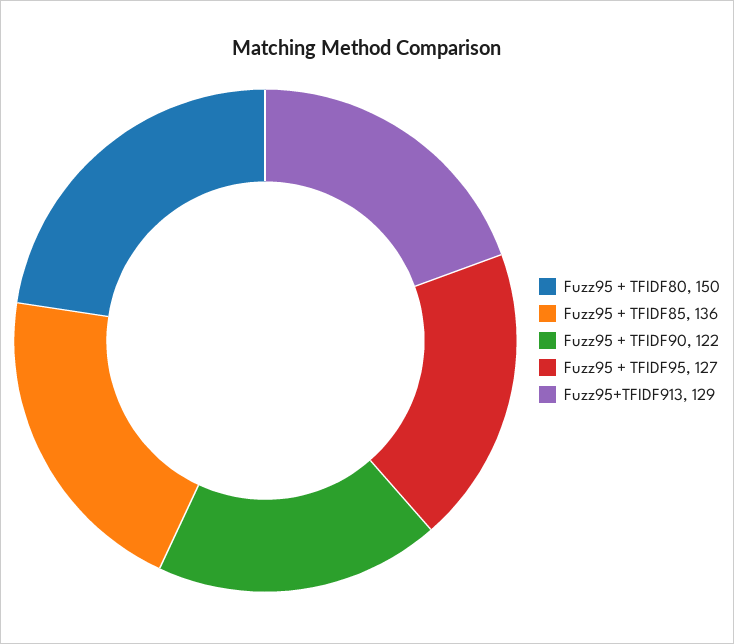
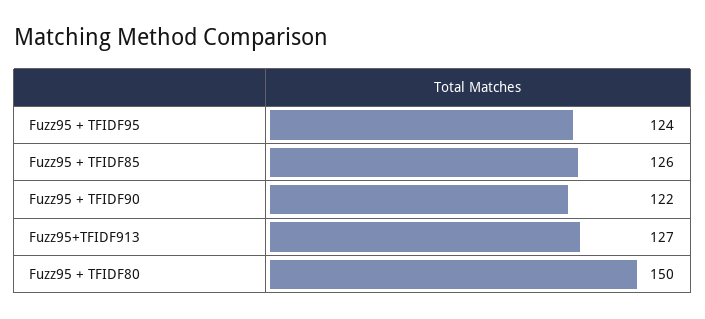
  {
    "Fuzz95 + TFIDF80": 150,
-   "Fuzz95 + TFIDF85": 136,
+   "Fuzz95 + TFIDF85": 126,
    "Fuzz95 + TFIDF90": 122,
-   "Fuzz95 + TFIDF95": 127,
+   "Fuzz95 + TFIDF95": 124,
-   "Fuzz95+TFIDF913": 129
+   "Fuzz95+TFIDF913": 127
  }

